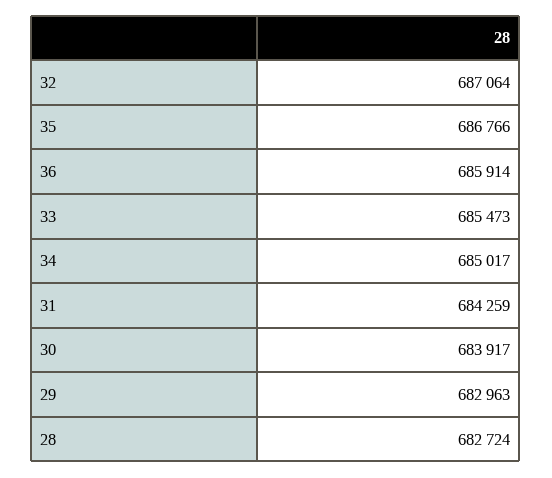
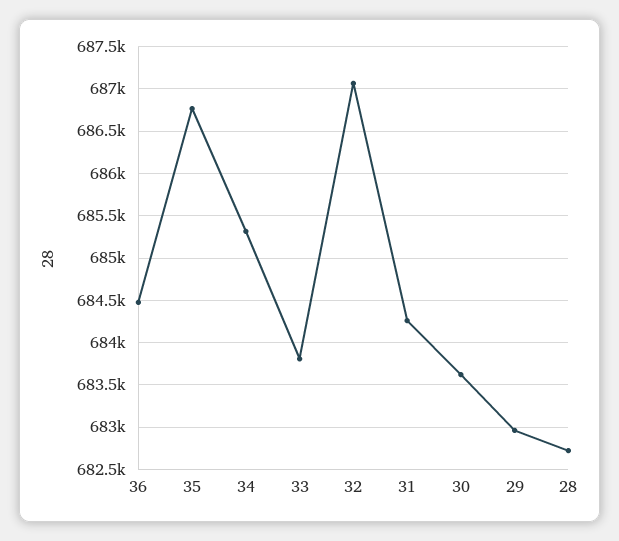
  {
    "32": 687064,
    "35": 686766,
-   "36": 685914,
+   "36": 684500,
-   "33": 685473,
+   "33": 683800,
-   "34": 685017,
+   "34": 685300,
    "31": 684259,
-   "30": 683917,
+   "30": 683600,
    "29": 682963,
    "28": 682724
  }

